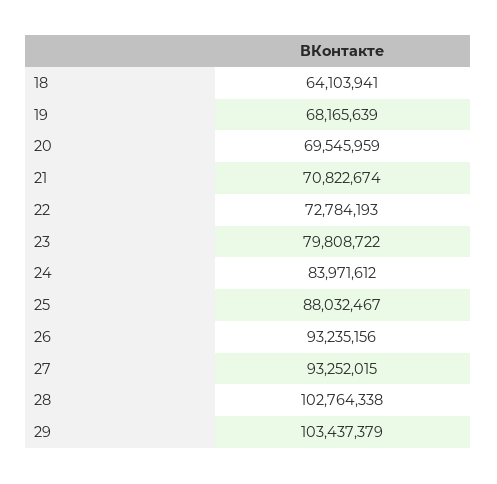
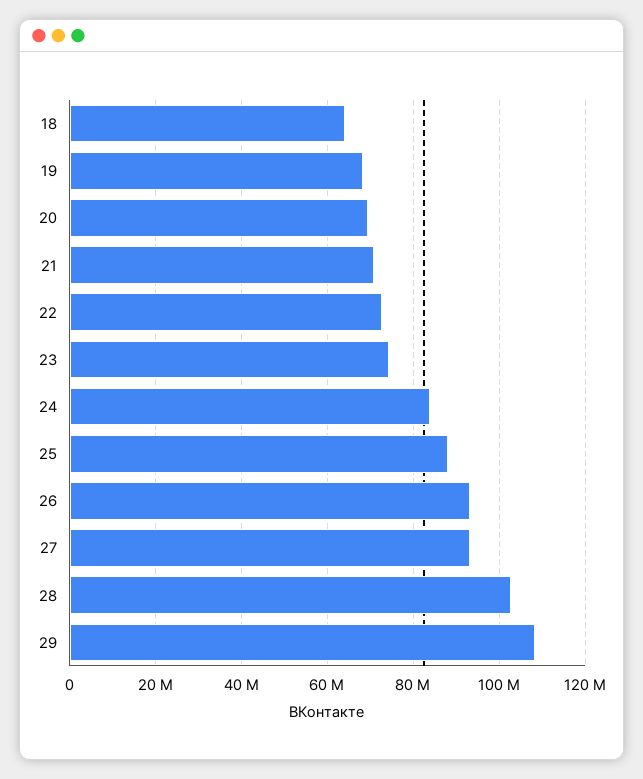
  {
    "18": 64103941,
    "19": 68165639,
    "20": 69545959,
    "21": 70822674,
    "22": 72784193,
-   "23": 79808722,
+   "23": 74000000,
    "24": 83971612,
    "25": 88032467,
    "26": 93235156,
    "27": 93252015,
    "28": 102764338,
-   "29": 103437379
+   "29": 108000000
  }

